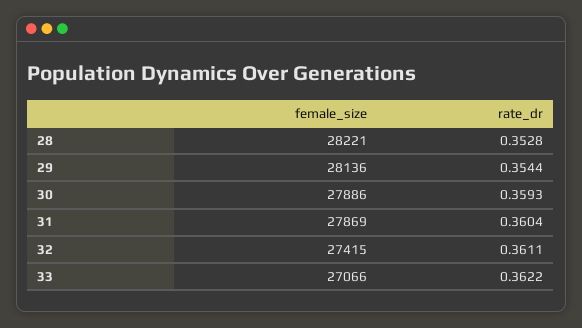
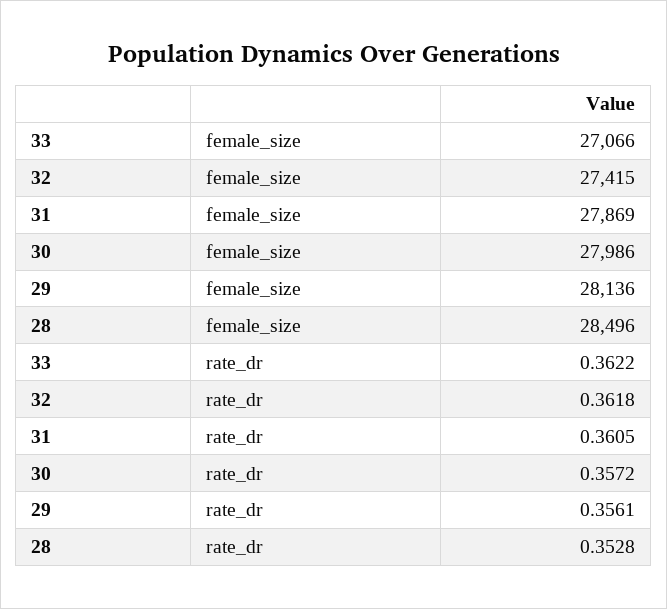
  {
    "female_size": {
-     "28": 28221,
+     "28": 28496,
      "29": 28136,
-     "30": 27886,
+     "30": 27986,
      "31": 27869,
      "32": 27415,
      "33": 27066
    },
    "rate_dr": {
      "28": 0.3528,
-     "29": 0.3544,
+     "29": 0.3561,
-     "30": 0.3593,
+     "30": 0.3572,
-     "31": 0.3604,
+     "31": 0.3605,
-     "32": 0.3611,
+     "32": 0.3618,
      "33": 0.3622
    }
  }

